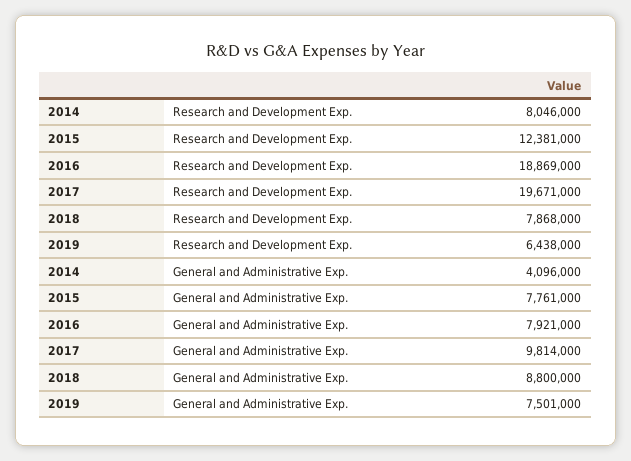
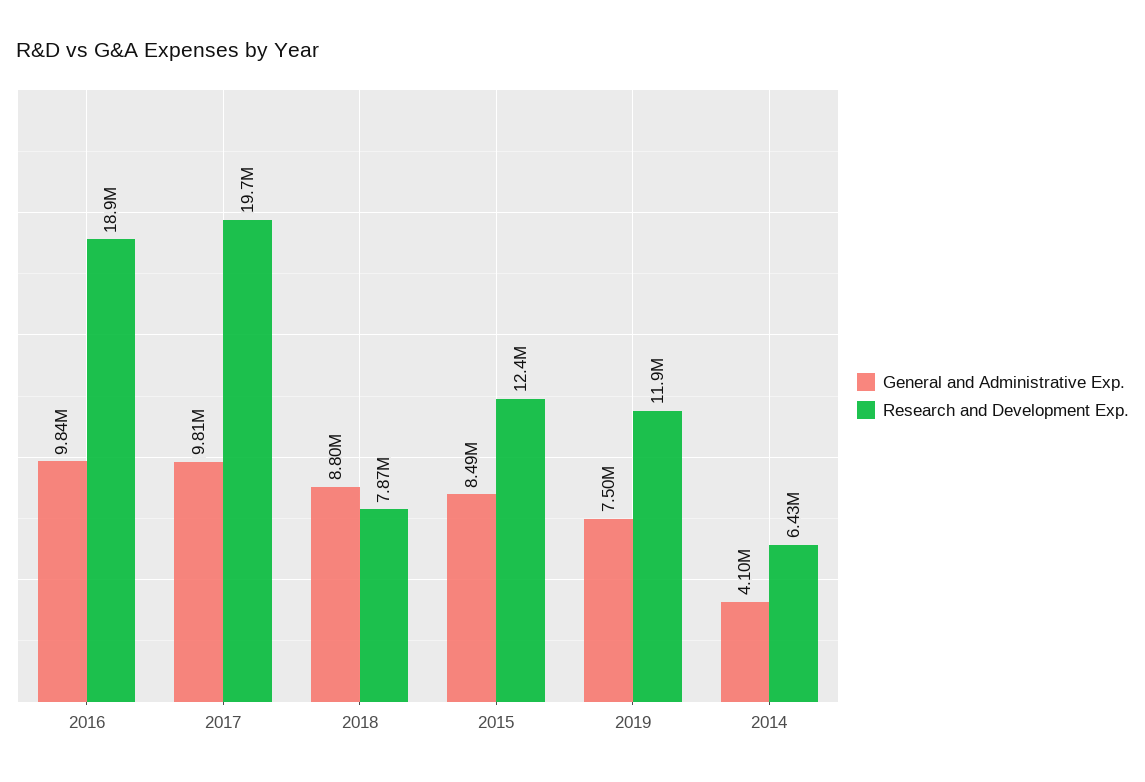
  {
    "Research and Development Exp.": {
-     "2014": 8046000,
+     "2014": 6430000,
      "2015": 12381000,
      "2016": 18869000,
      "2017": 19671000,
      "2018": 7868000,
-     "2019": 6438000
+     "2019": 11900000
    },
    "General and Administrative Exp.": {
      "2014": 4096000,
-     "2015": 7761000,
+     "2015": 8490000,
-     "2016": 7921000,
+     "2016": 9840000,
      "2017": 9814000,
      "2018": 8800000,
      "2019": 7501000
    }
  }

